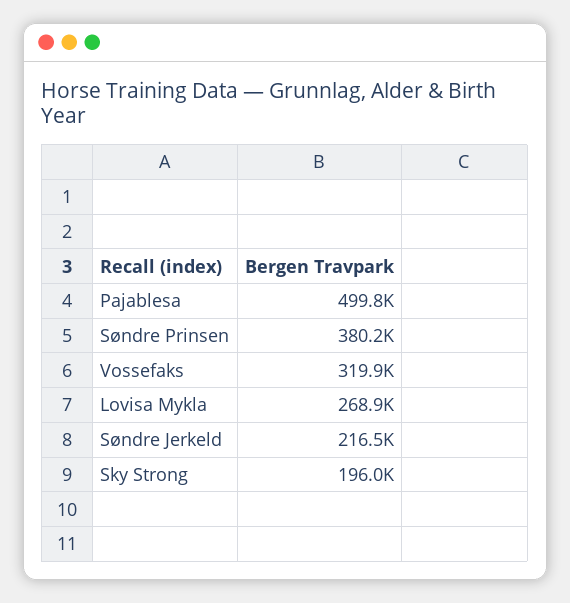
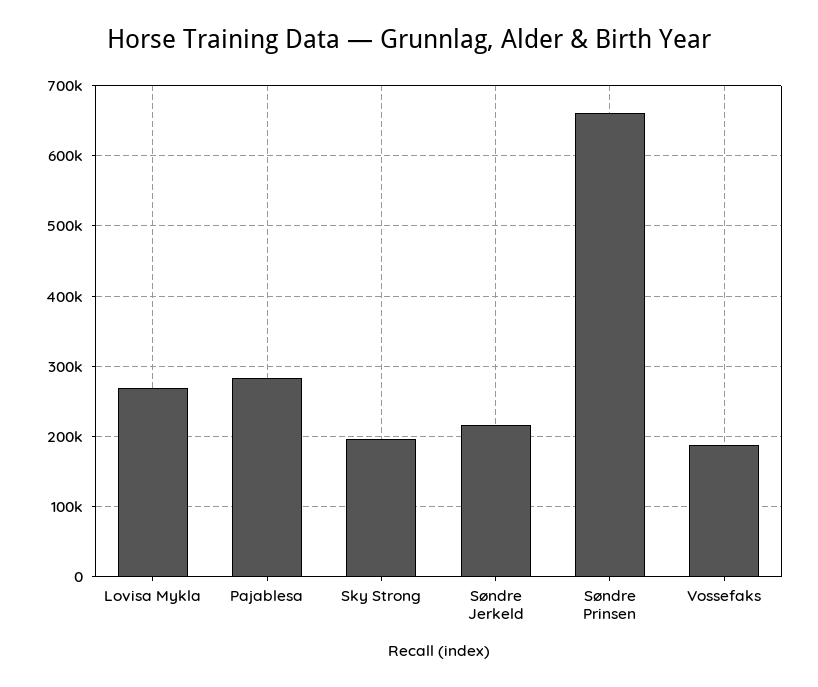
  {
-   "Pajablesa": 499800,
+   "Pajablesa": 280000,
-   "Søndre Prinsen": 380200,
+   "Søndre Prinsen": 660000,
-   "Vossefaks": 319900,
+   "Vossefaks": 190000,
    "Lovisa Mykla": 268900,
    "Søndre Jerkeld": 216500,
    "Sky Strong": 196000
  }

